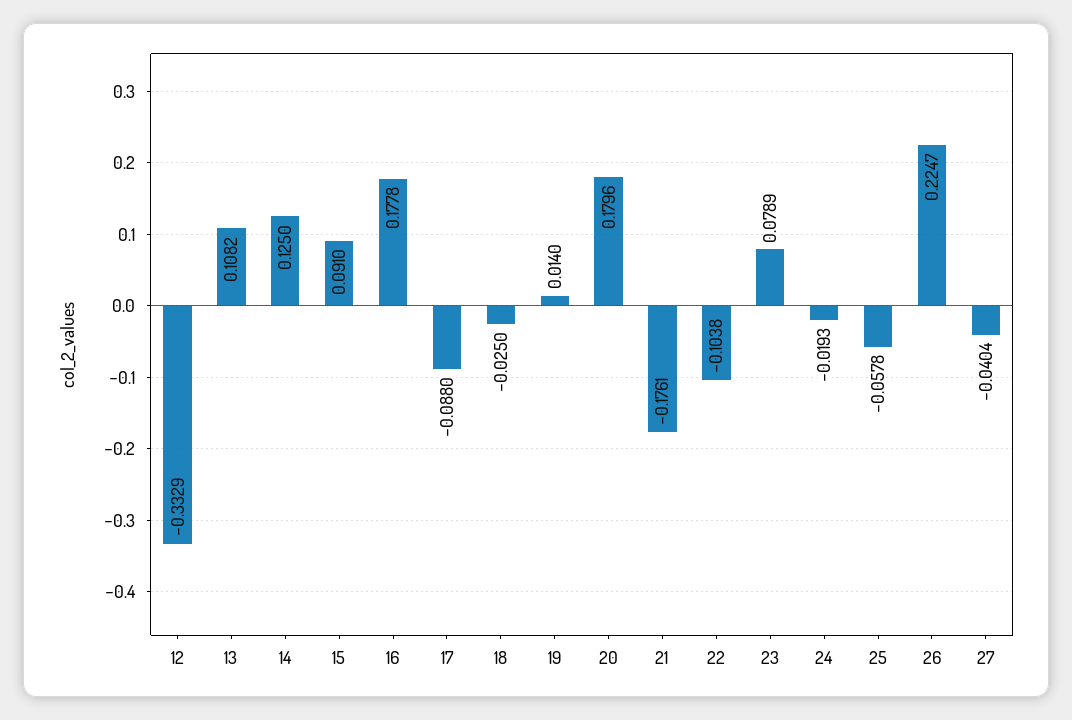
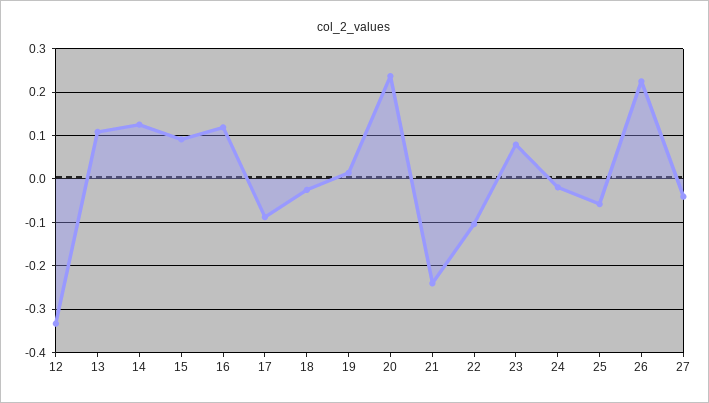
  {
    "12": -0.3329,
    "13": 0.1082,
    "14": 0.125,
    "15": 0.091,
-   "16": 0.1778,
+   "16": 0.12,
    "17": -0.088,
    "18": -0.025,
    "19": 0.014,
-   "20": 0.1796,
+   "20": 0.24,
-   "21": -0.1761,
+   "21": -0.24,
    "22": -0.1038,
    "23": 0.0789,
    "24": -0.0193,
    "25": -0.0578,
    "26": 0.2247,
    "27": -0.0404
  }

